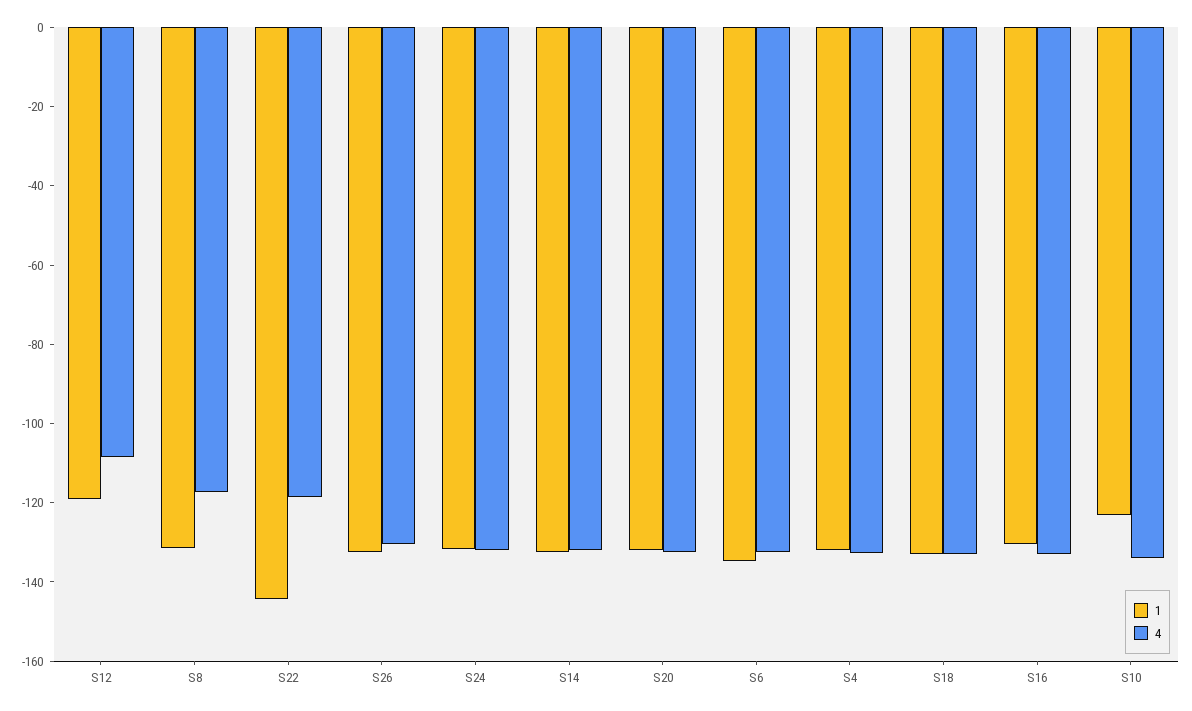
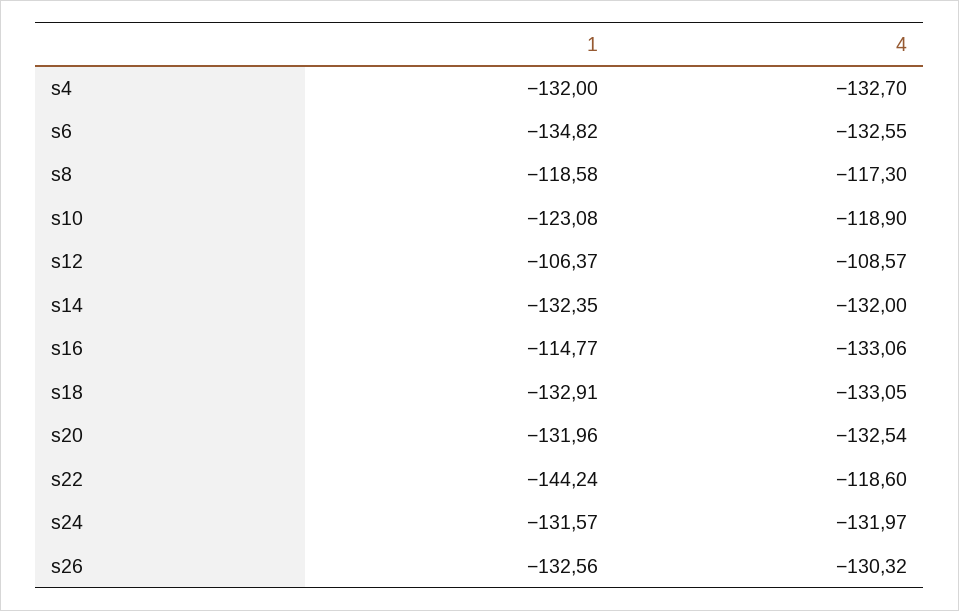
  {
    "1": {
-     "S12": -120,
+     "S12": -106.37,
-     "S8": -130,
+     "S8": -118.58,
      "S22": -144.24,
      "S26": -132.56,
      "S24": -131.57,
      "S14": -132.35,
      "S20": -131.96,
      "S6": -134.82,
      "S4": -132,
      "S18": -132.91,
-     "S16": -130,
+     "S16": -114.77,
      "S10": -123.08
    },
    "4": {
      "S12": -108.57,
      "S8": -117.3,
      "S22": -118.6,
      "S26": -130.32,
      "S24": -131.97,
      "S14": -132,
      "S20": -132.54,
      "S6": -132.55,
      "S4": -132.7,
      "S18": -133.05,
      "S16": -133.06,
-     "S10": -135
+     "S10": -118.9
    }
  }

